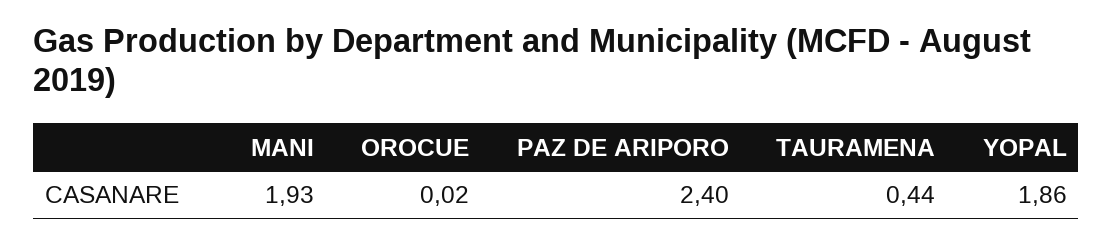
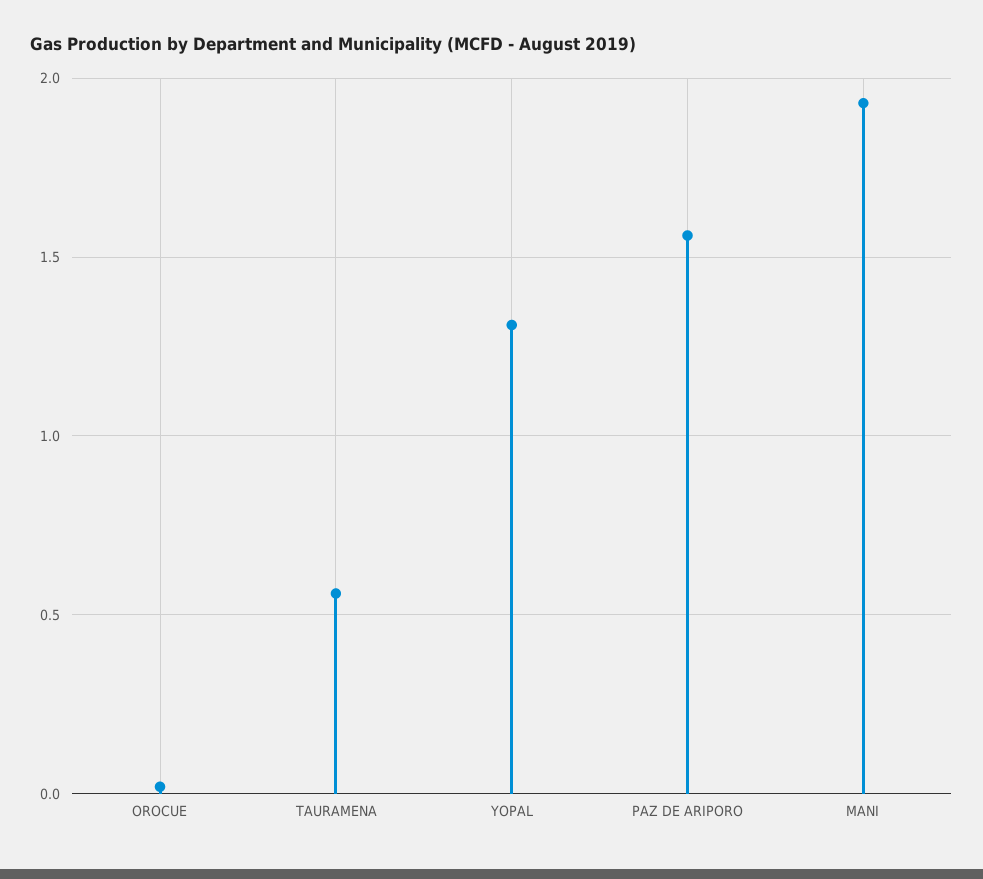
  {
    "MANI": 1.93,
    "OROCUE": 0.02,
-   "PAZ DE ARIPORO": 2.4,
+   "PAZ DE ARIPORO": 1.55,
-   "TAURAMENA": 0.44,
+   "TAURAMENA": 0.55,
-   "YOPAL": 1.86
+   "YOPAL": 1.3
  }

